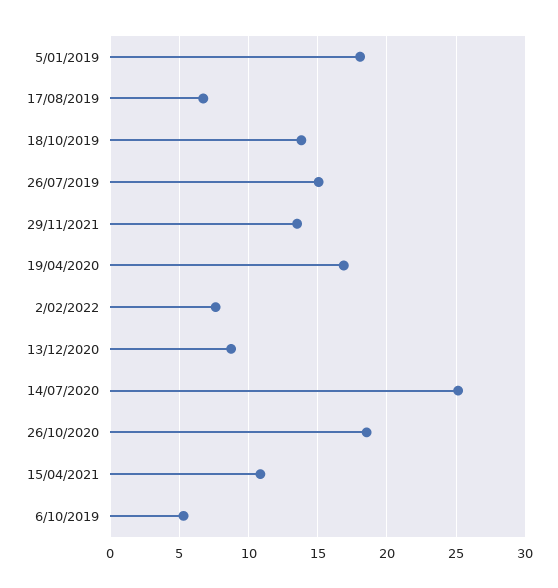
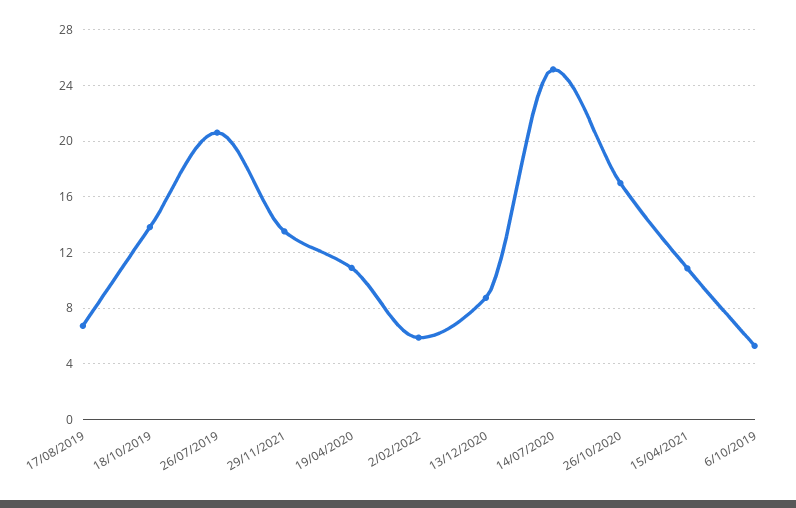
  {
-   "5/01/2019": 18,
    "17/08/2019": 6.5,
    "18/10/2019": 14,
-   "26/07/2019": 15,
+   "26/07/2019": 20.5,
    "29/11/2021": 13.5,
-   "19/04/2020": 17,
+   "19/04/2020": 11,
-   "2/02/2022": 7.5,
+   "2/02/2022": 6,
    "13/12/2020": 8.5,
    "14/07/2020": 25,
-   "26/10/2020": 18.5,
+   "26/10/2020": 17,
    "15/04/2021": 11,
    "6/10/2019": 5.5
  }

